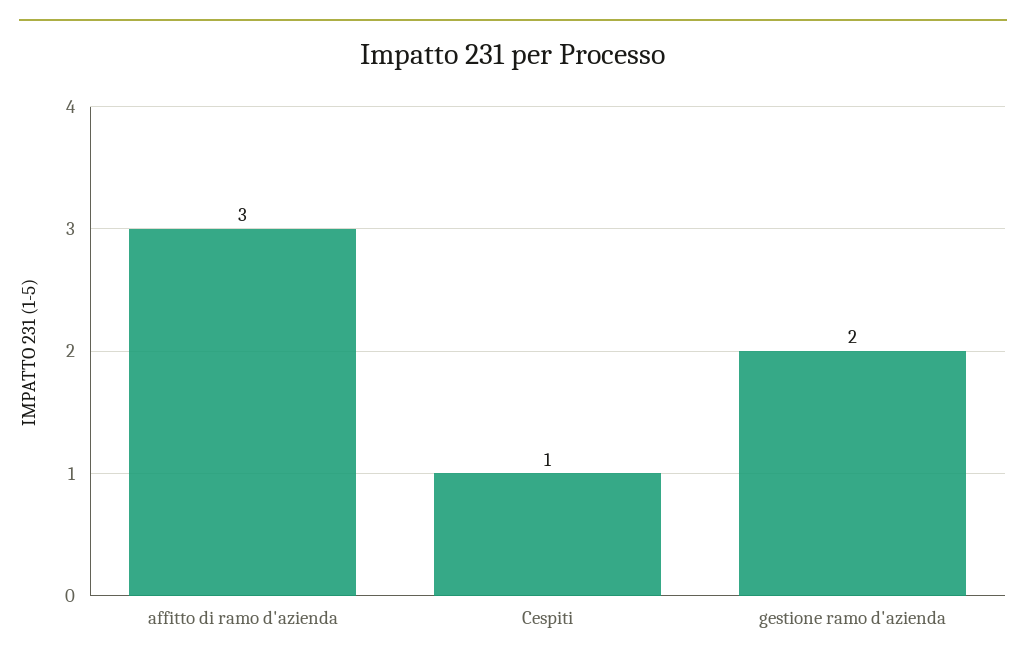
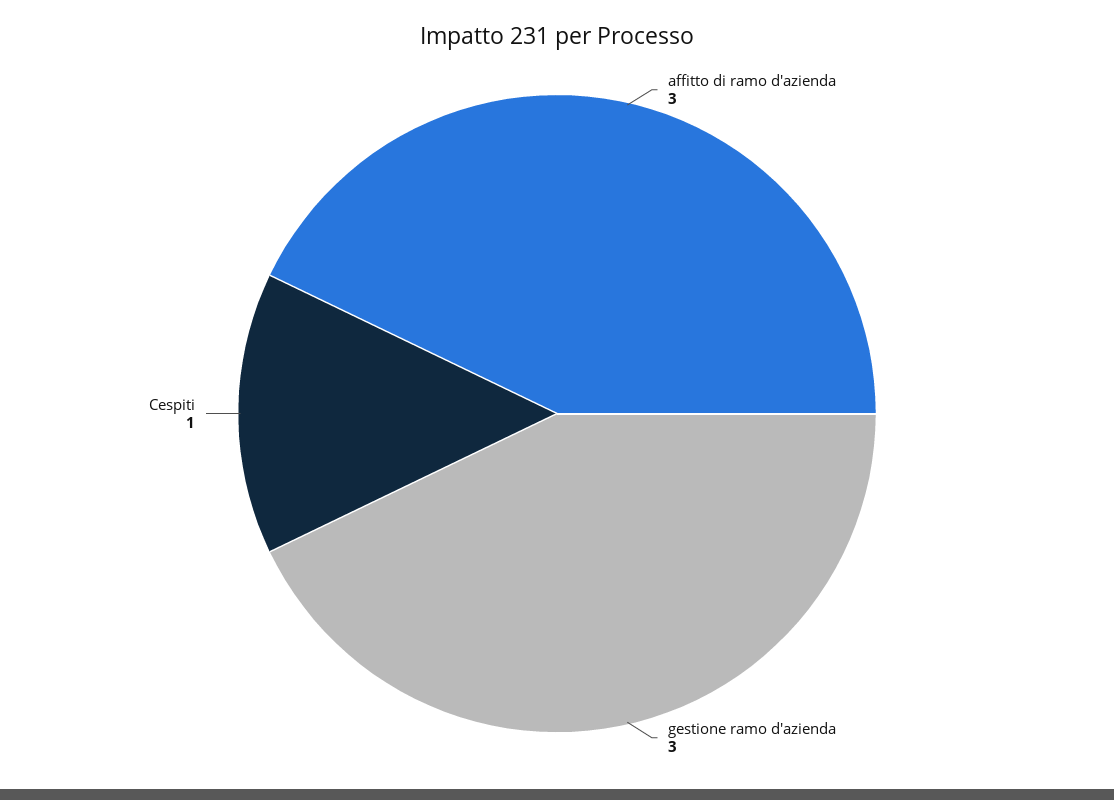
  {
    "affitto di ramo d'azienda": 3,
    "Cespiti": 1,
-   "gestione ramo d'azienda": 2
+   "gestione ramo d'azienda": 3
  }

